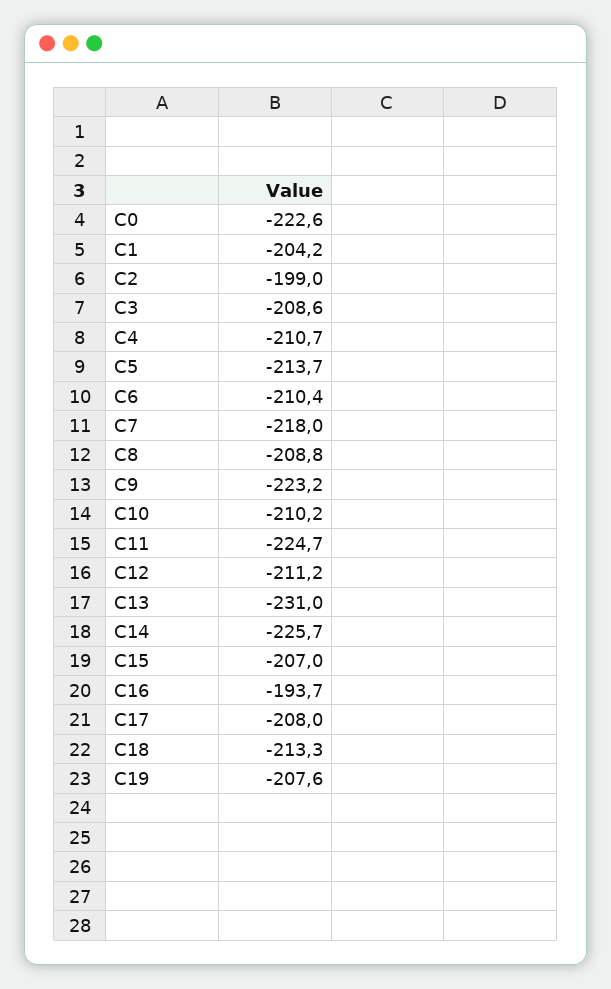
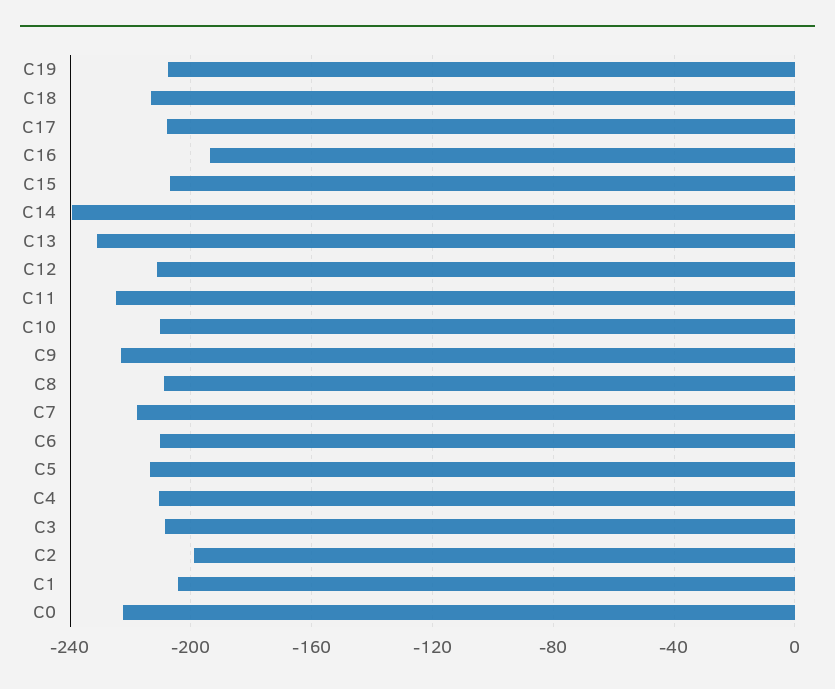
  {
    "C0": -222.6,
    "C1": -204.2,
    "C2": -199,
    "C3": -208.6,
    "C4": -210.7,
    "C5": -213.7,
    "C6": -210.4,
    "C7": -218,
    "C8": -208.8,
    "C9": -223.2,
    "C10": -210.2,
    "C11": -224.7,
    "C12": -211.2,
    "C13": -231,
-   "C14": -225.7,
+   "C14": -240,
    "C15": -207,
    "C16": -193.7,
    "C17": -208,
    "C18": -213.3,
    "C19": -207.6
  }

